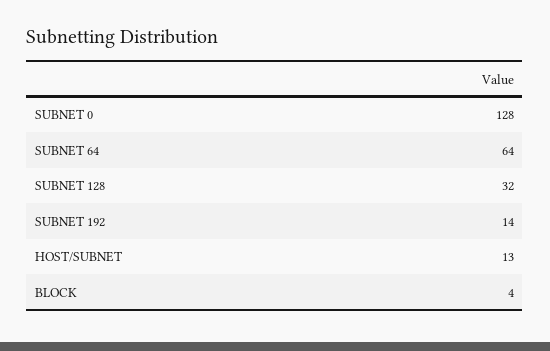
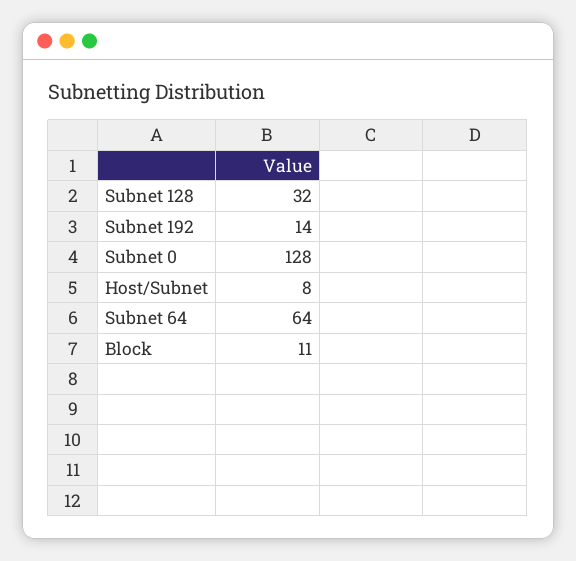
  {
    "SUBNET 0": 128,
    "SUBNET 64": 64,
    "SUBNET 128": 32,
    "SUBNET 192": 14,
-   "HOST/SUBNET": 13,
+   "HOST/SUBNET": 8,
-   "BLOCK": 4
+   "BLOCK": 11
  }

